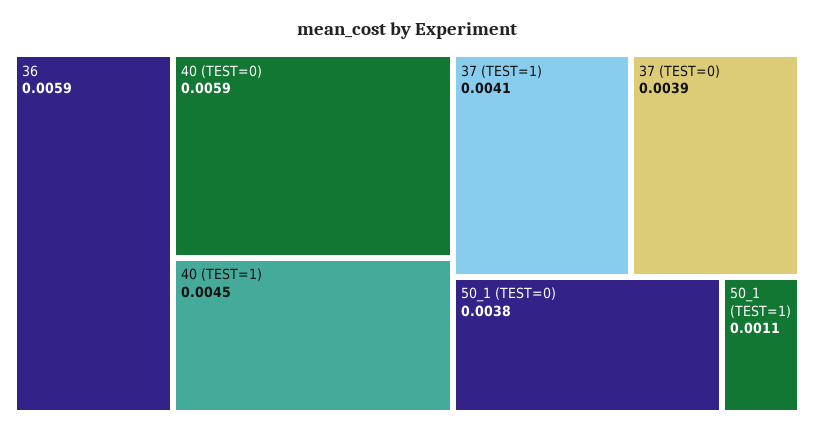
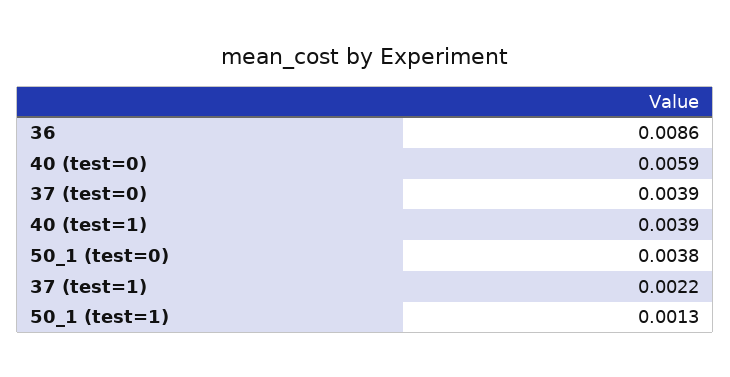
  {
-   "36": 0.0059,
+   "36": 0.0086,
    "40 (TEST=0)": 0.0059,
-   "40 (TEST=1)": 0.0045,
+   "40 (TEST=1)": 0.0039,
-   "37 (TEST=1)": 0.0041,
+   "37 (TEST=1)": 0.0022,
    "37 (TEST=0)": 0.0039,
    "50_1 (TEST=0)": 0.0038,
-   "50_1 (TEST=1)": 0.0011
+   "50_1 (TEST=1)": 0.0013
  }

